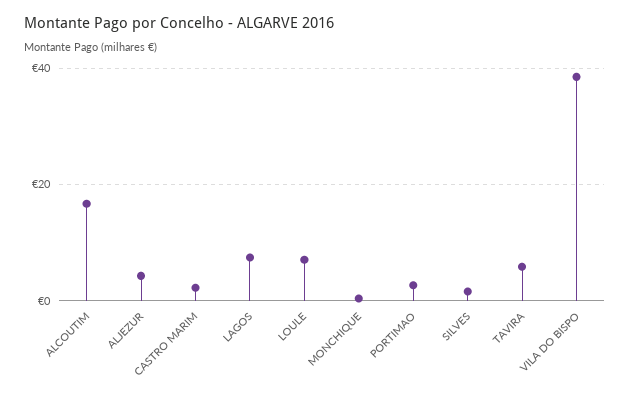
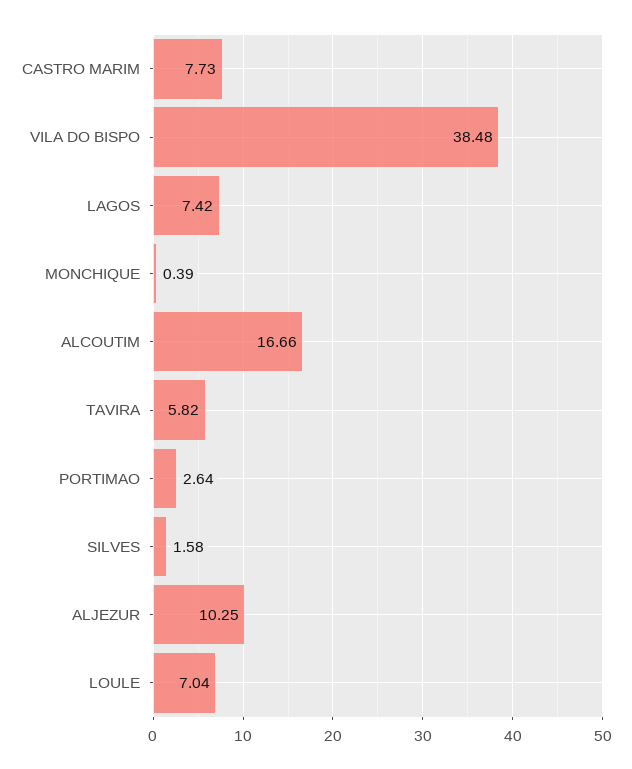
  {
    "ALCOUTIM": 16.66,
-   "ALJEZUR": 4,
+   "ALJEZUR": 10.25,
-   "CASTRO MARIM": 2,
+   "CASTRO MARIM": 7.73,
    "LAGOS": 7.42,
    "LOULE": 7.04,
    "MONCHIQUE": 0.39,
    "PORTIMAO": 2.64,
    "SILVES": 1.58,
    "TAVIRA": 5.82,
    "VILA DO BISPO": 38.48
  }

